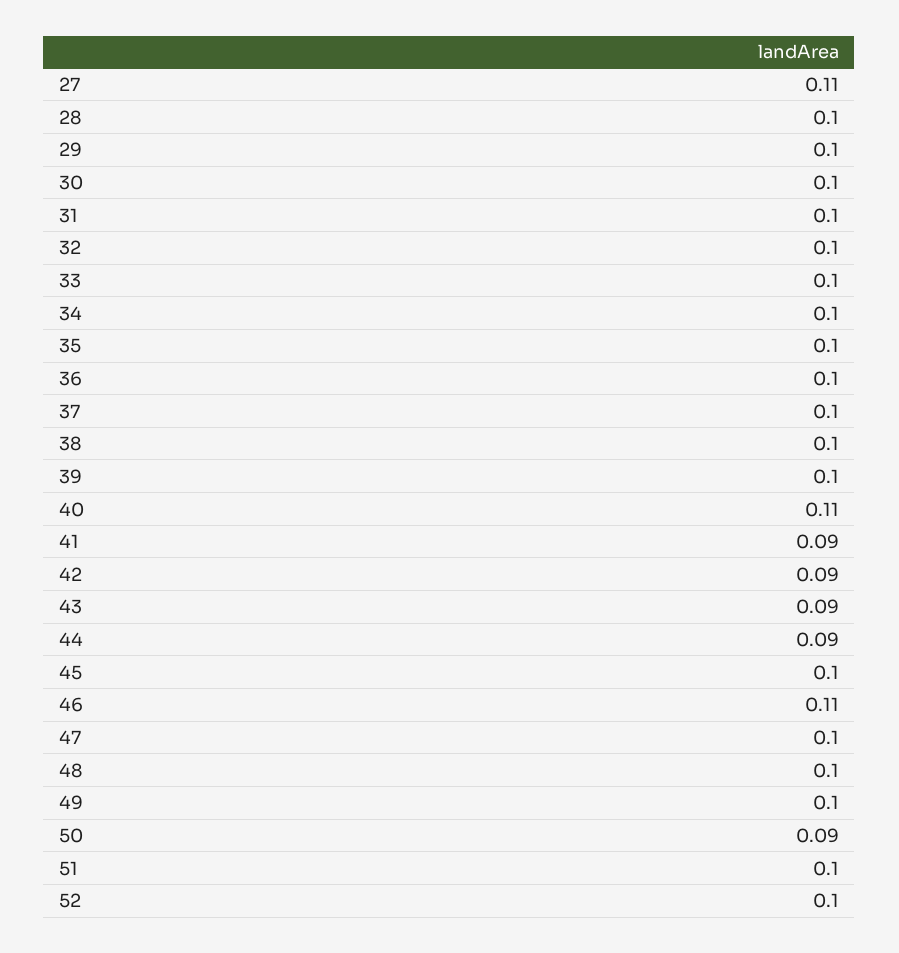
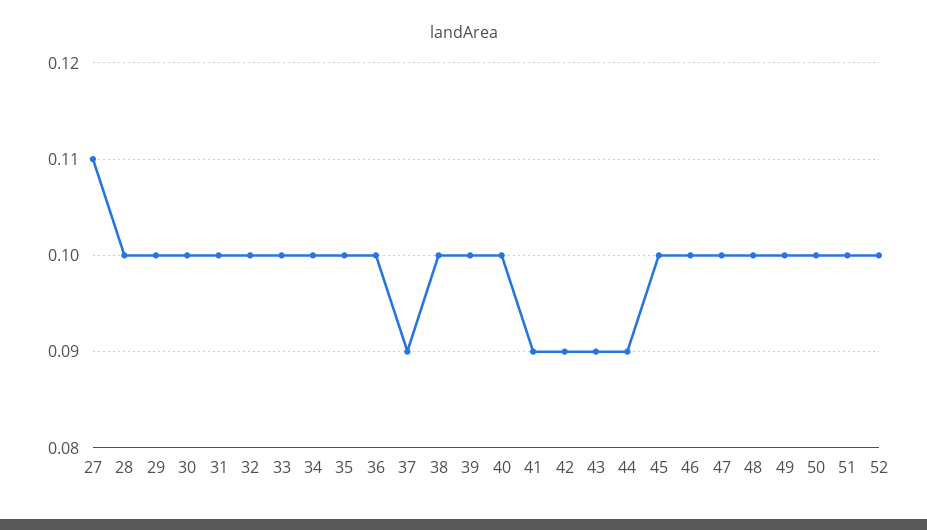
  {
    "27": 0.11,
    "28": 0.1,
    "29": 0.1,
    "30": 0.1,
    "31": 0.1,
    "32": 0.1,
    "33": 0.1,
    "34": 0.1,
    "35": 0.1,
    "36": 0.1,
-   "37": 0.1,
+   "37": 0.09,
    "38": 0.1,
    "39": 0.1,
-   "40": 0.11,
+   "40": 0.1,
    "41": 0.09,
    "42": 0.09,
    "43": 0.09,
    "44": 0.09,
    "45": 0.1,
-   "46": 0.11,
+   "46": 0.1,
    "47": 0.1,
    "48": 0.1,
    "49": 0.1,
-   "50": 0.09,
+   "50": 0.1,
    "51": 0.1,
    "52": 0.1
  }

